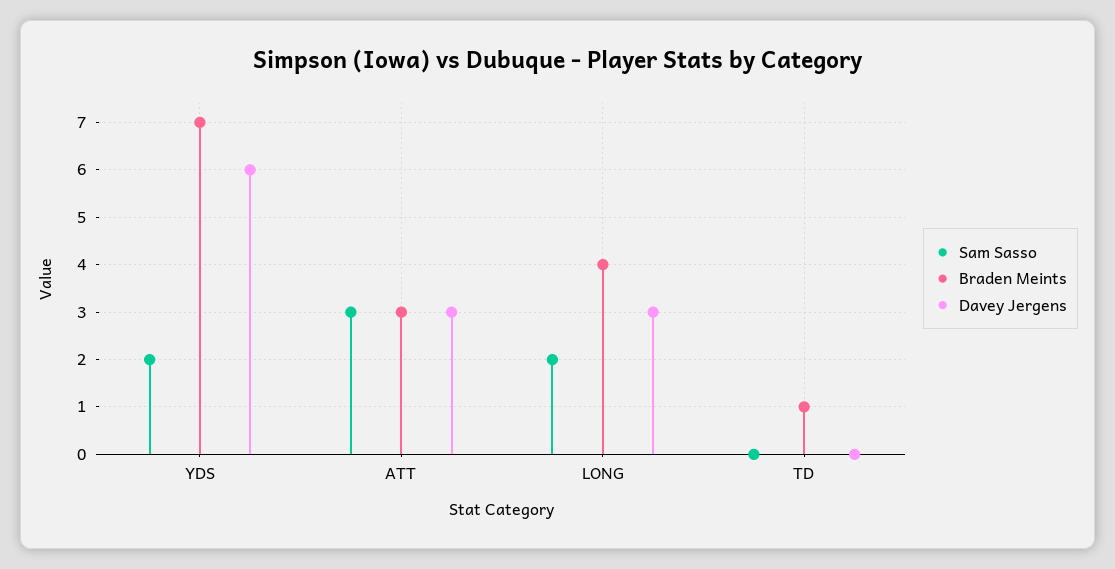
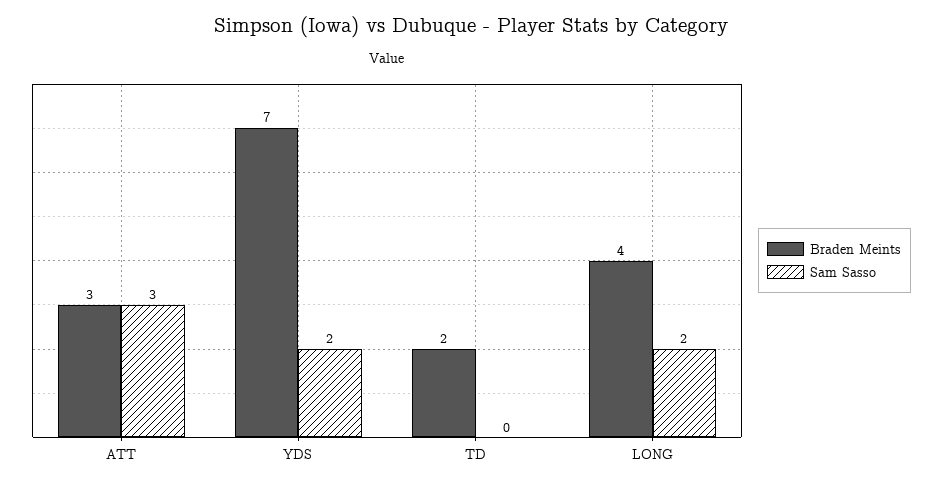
  {
    "Sam Sasso": {
      "YDS": 2,
      "ATT": 3,
      "LONG": 2,
      "TD": 0
    },
    "Braden Meints": {
      "YDS": 7,
      "ATT": 3,
      "LONG": 4,
-     "TD": 1
+     "TD": 2
-   },
+   }
-   "Davey Jergens": {
-     "YDS": 6,
-     "ATT": 3,
-     "LONG": 3,
-     "TD": 0
-   }
  }

